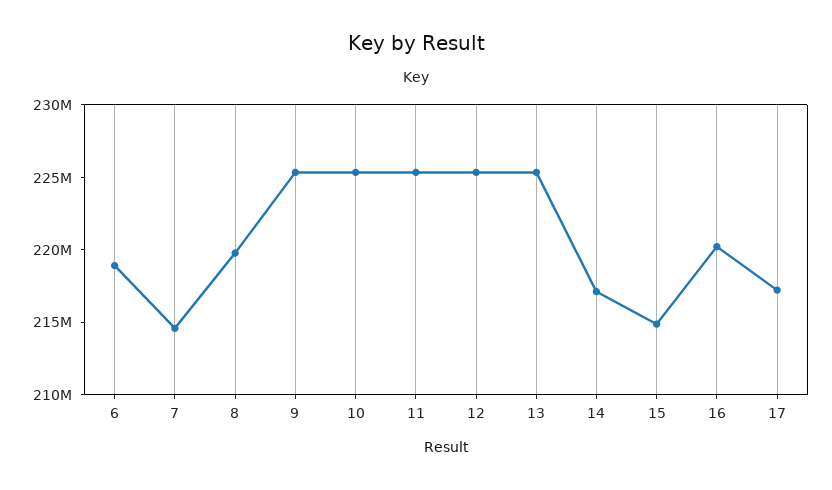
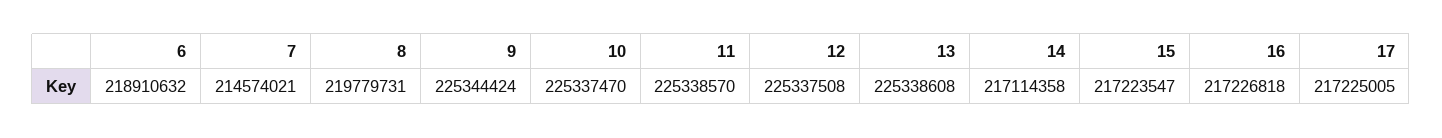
  {
    "6": 218910632,
    "7": 214574021,
    "8": 219779731,
    "9": 225344424,
    "10": 225337470,
    "11": 225338570,
    "12": 225337508,
    "13": 225338608,
    "14": 217114358,
-   "15": 215000000,
+   "15": 217223547,
-   "16": 220000000,
+   "16": 217226818,
    "17": 217225005
  }

